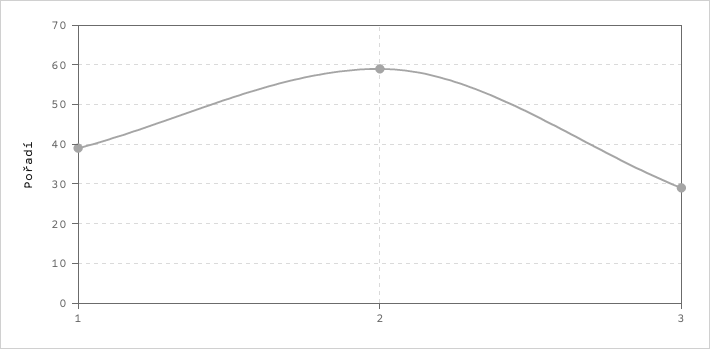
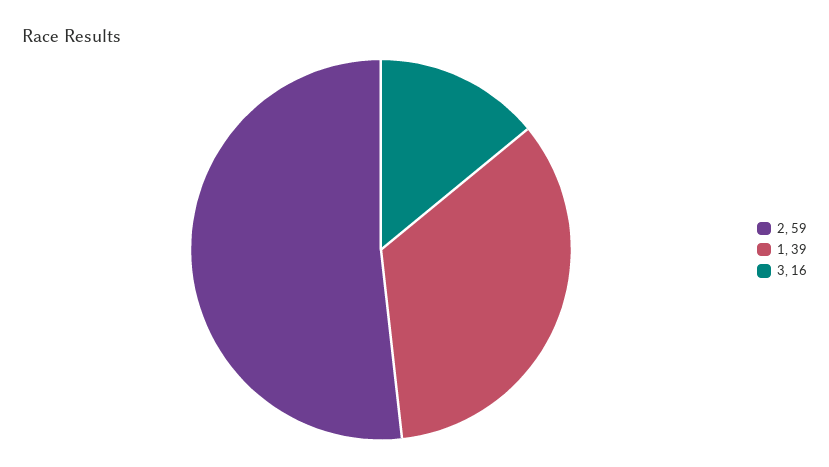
  {
    "1": 39,
    "2": 59,
-   "3": 30
+   "3": 16
  }

